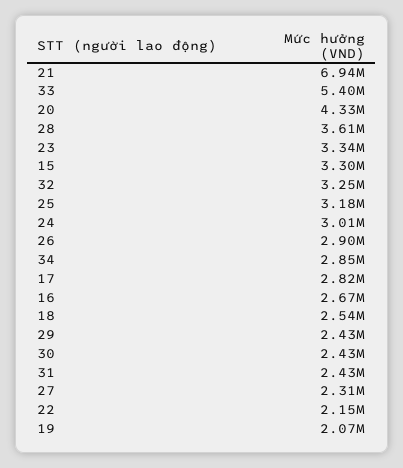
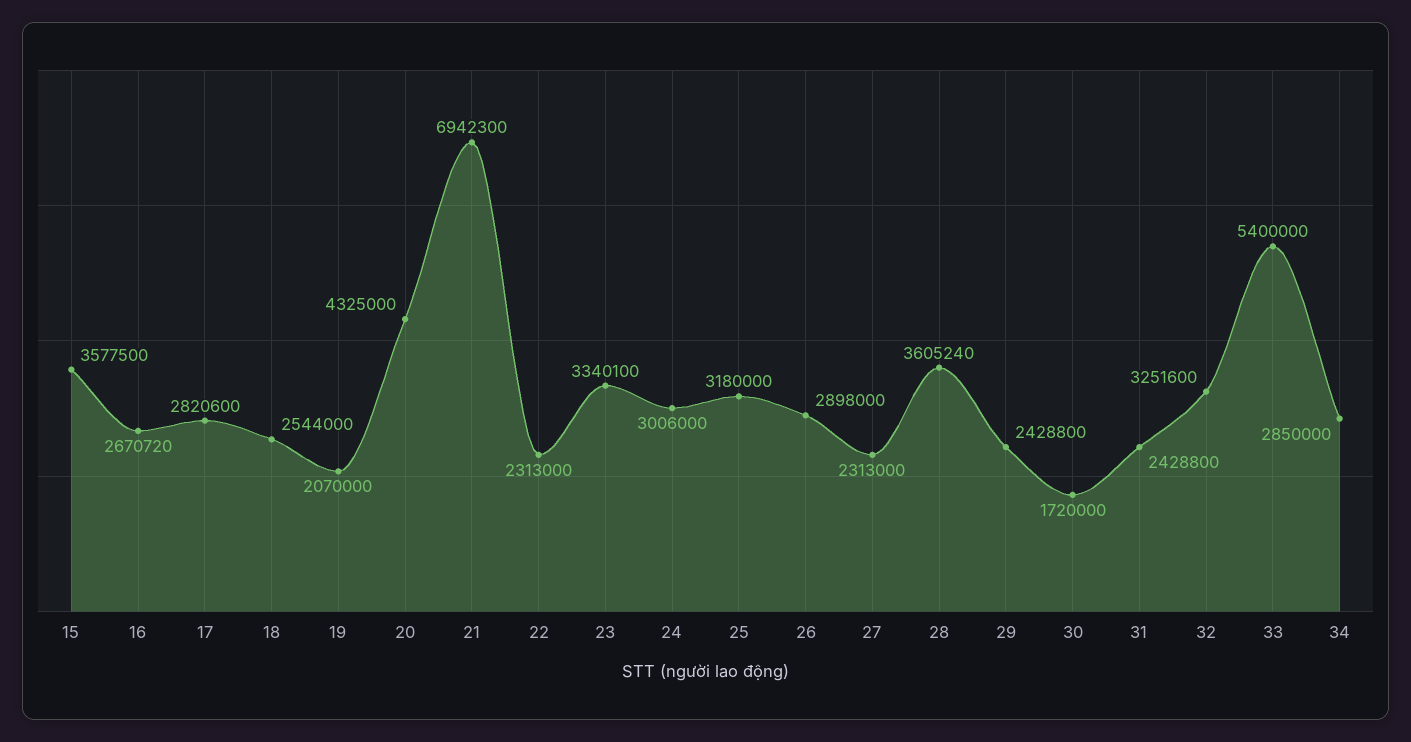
  {
    "21": 6942300,
    "33": 5400000,
    "20": 4325000,
    "28": 3605240,
    "23": 3340100,
-   "15": 3300000,
+   "15": 3577500,
    "32": 3251600,
    "25": 3180000,
    "24": 3006000,
    "26": 2898000,
    "34": 2850000,
    "17": 2820600,
    "16": 2670720,
    "18": 2544000,
    "29": 2428800,
-   "30": 2430000,
+   "30": 1720000,
    "31": 2428800,
    "27": 2313000,
-   "22": 2150000,
+   "22": 2313000,
    "19": 2070000
  }

